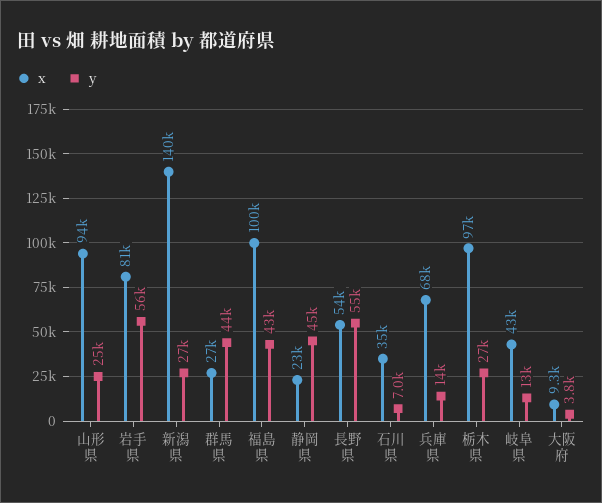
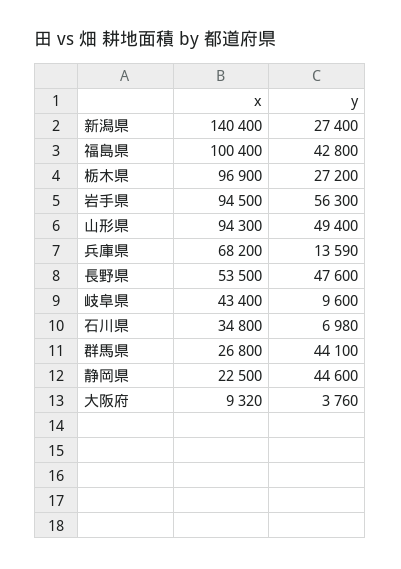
  {
    "x": {
      "山形県": 94300,
-     "岩手県": 81000,
+     "岩手県": 94500,
      "新潟県": 140400,
      "群馬県": 26800,
      "福島県": 100400,
      "静岡県": 22500,
      "長野県": 53500,
      "石川県": 34800,
      "兵庫県": 68200,
      "栃木県": 96900,
      "岐阜県": 43400,
      "大阪府": 9320
    },
    "y": {
-     "山形県": 25000,
+     "山形県": 49400,
      "岩手県": 56300,
      "新潟県": 27400,
      "群馬県": 44100,
      "福島県": 42800,
      "静岡県": 44600,
-     "長野県": 55000,
+     "長野県": 47600,
      "石川県": 6980,
      "兵庫県": 13590,
      "栃木県": 27200,
-     "岐阜県": 13000,
+     "岐阜県": 9600,
      "大阪府": 3760
    }
  }

